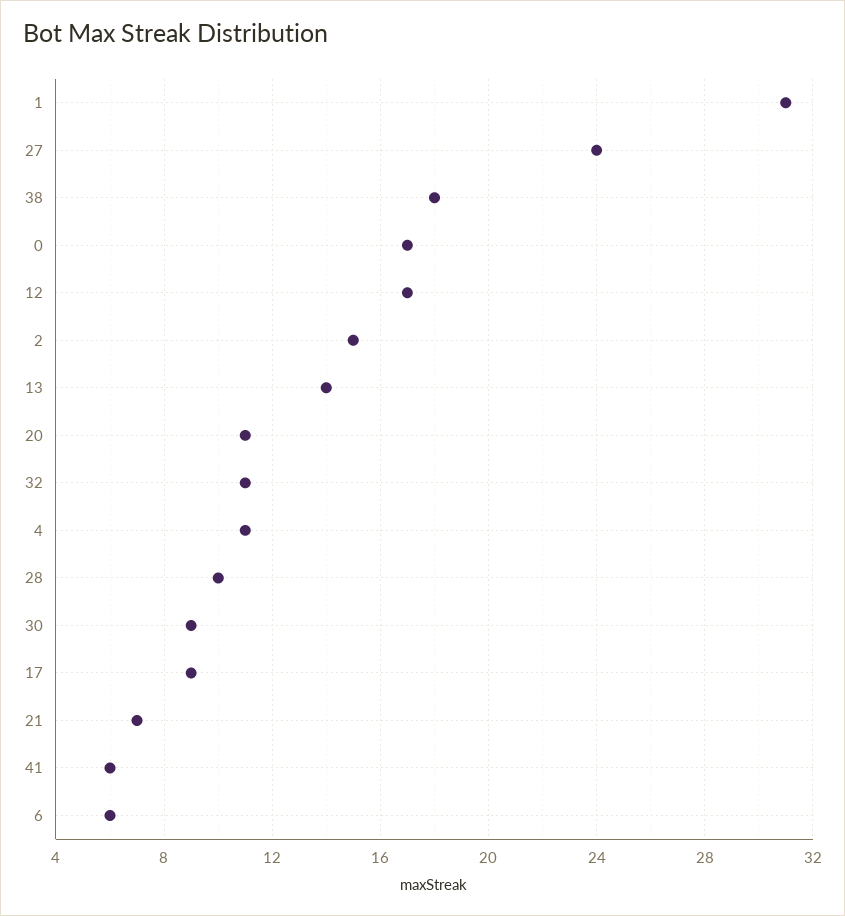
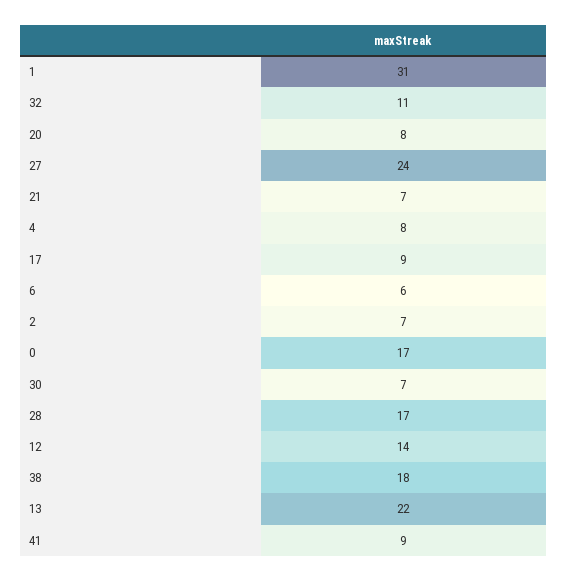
  {
    "1": 31,
    "27": 24,
    "38": 18,
    "0": 17,
-   "12": 17,
+   "12": 14,
-   "2": 15,
+   "2": 7,
-   "13": 14,
+   "13": 22,
-   "20": 11,
+   "20": 8,
    "32": 11,
-   "4": 11,
+   "4": 8,
-   "28": 10,
+   "28": 17,
-   "30": 9,
+   "30": 7,
    "17": 9,
    "21": 7,
-   "41": 6,
+   "41": 9,
    "6": 6
  }

